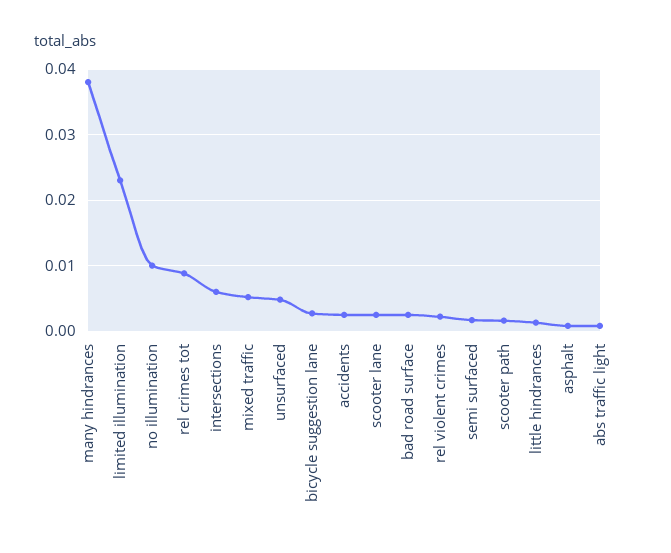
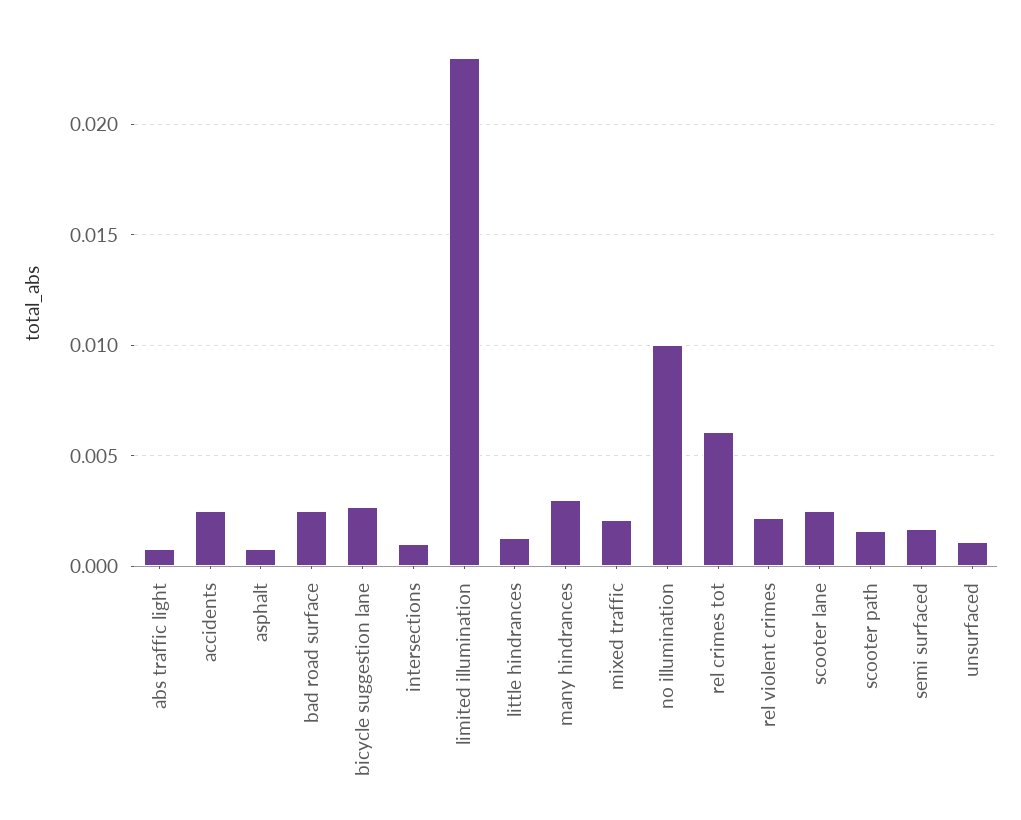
  {
-   "many hindrances": 0.038,
+   "many hindrances": 0.003,
    "limited illumination": 0.023,
    "no illumination": 0.01,
-   "rel crimes tot": 0.009,
+   "rel crimes tot": 0.006,
-   "intersections": 0.006,
+   "intersections": 0.001,
-   "mixed traffic": 0.005,
+   "mixed traffic": 0.002,
-   "unsurfaced": 0.005,
+   "unsurfaced": 0.001,
    "bicycle suggestion lane": 0.0025,
    "accidents": 0.0025,
    "scooter lane": 0.0025,
    "bad road surface": 0.0025,
    "rel violent crimes": 0.002,
    "semi surfaced": 0.0015,
    "scooter path": 0.0015,
    "little hindrances": 0.0015,
    "asphalt": 0.001,
    "abs traffic light": 0.001
  }

